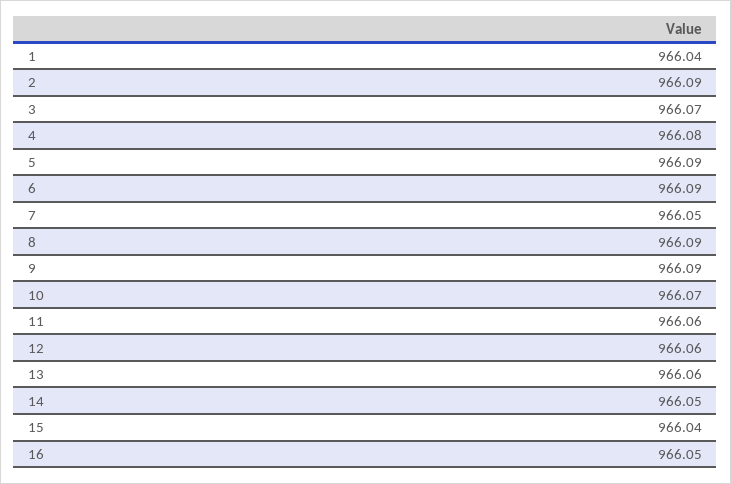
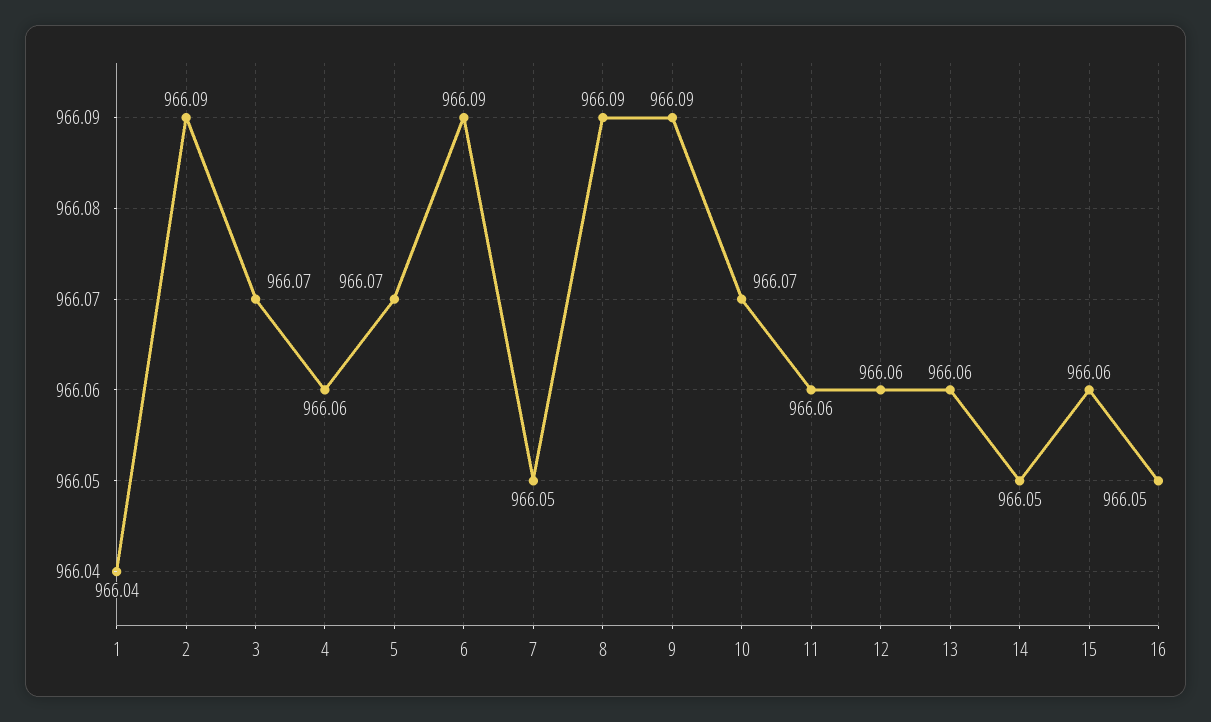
  {
    "1": 966.04,
    "2": 966.09,
    "3": 966.07,
-   "4": 966.08,
+   "4": 966.06,
-   "5": 966.09,
+   "5": 966.07,
    "6": 966.09,
    "7": 966.05,
    "8": 966.09,
    "9": 966.09,
    "10": 966.07,
    "11": 966.06,
    "12": 966.06,
    "13": 966.06,
    "14": 966.05,
-   "15": 966.04,
+   "15": 966.06,
    "16": 966.05
  }

